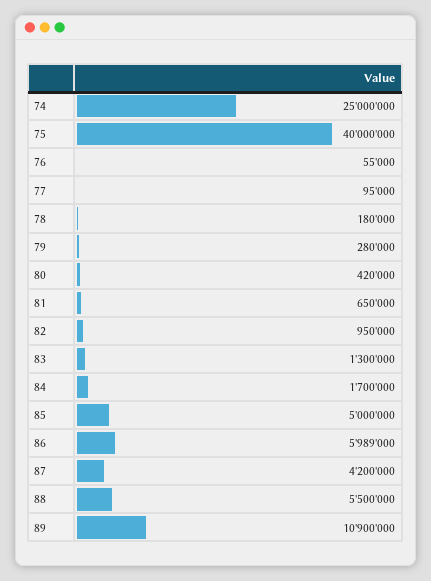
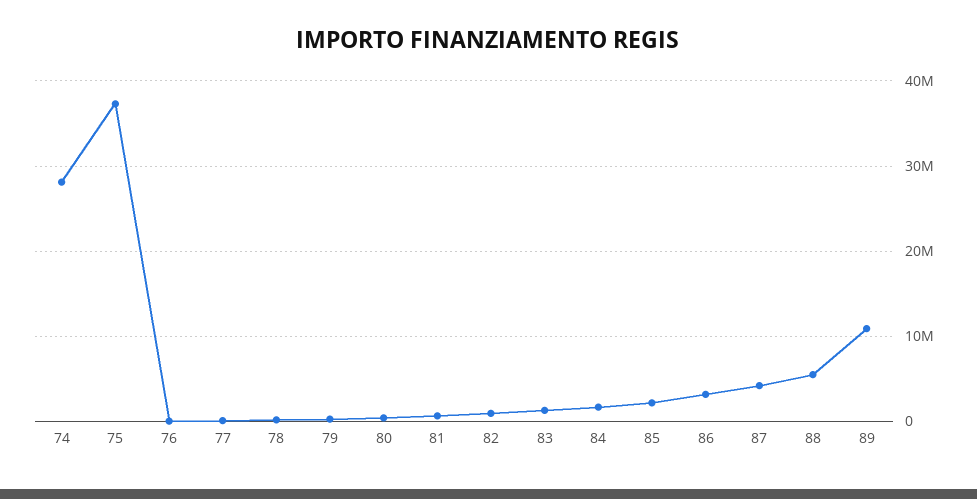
  {
-   "74": 25000000,
+   "74": 28000000,
-   "75": 40000000,
+   "75": 37000000,
    "76": 55000,
    "77": 95000,
    "78": 180000,
    "79": 280000,
    "80": 420000,
    "81": 650000,
    "82": 950000,
    "83": 1300000,
    "84": 1700000,
-   "85": 5000000,
+   "85": 2000000,
-   "86": 5989000,
+   "86": 3000000,
    "87": 4200000,
    "88": 5500000,
    "89": 10900000
  }

